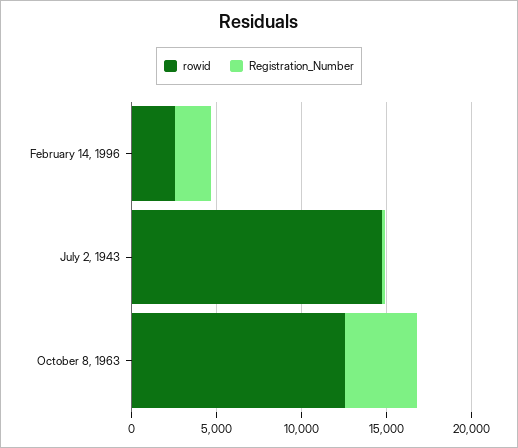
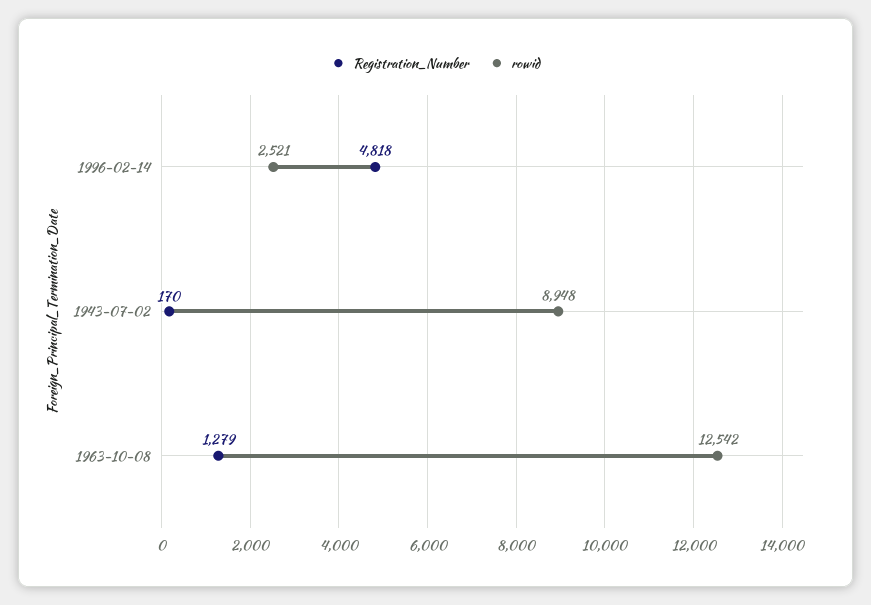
  {
    "rowid": {
      "February 14, 1996": 2521,
-     "July 2, 1943": 15000,
+     "July 2, 1943": 8948,
      "October 8, 1963": 12542
    },
    "Registration_Number": {
-     "February 14, 1996": 2000,
+     "February 14, 1996": 4818,
      "July 2, 1943": 170,
-     "October 8, 1963": 4000
+     "October 8, 1963": 1279
    }
  }

